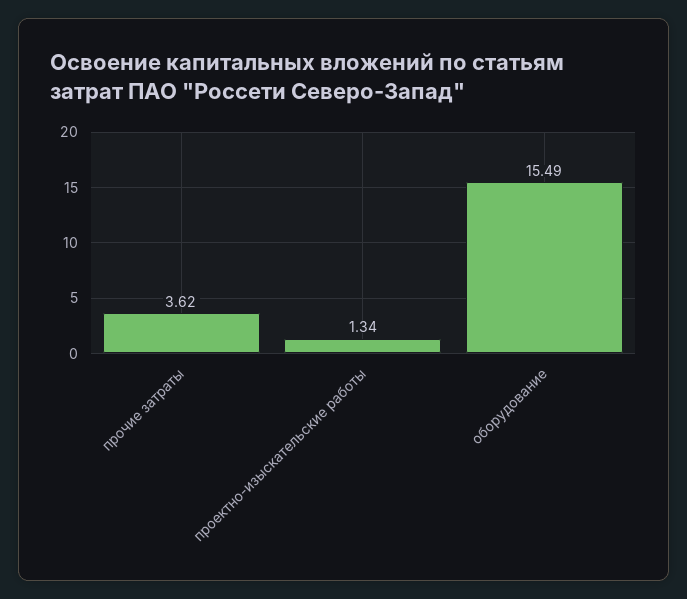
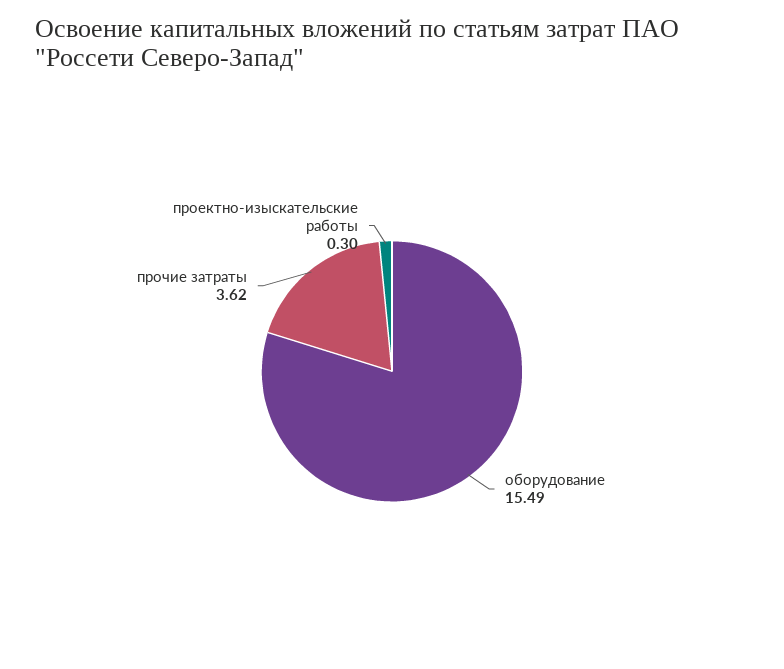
  {
    "прочие затраты": 3.62,
-   "проектно-изыскательские работы": 1.34,
+   "проектно-изыскательские работы": 0.3,
    "оборудование": 15.49
  }

